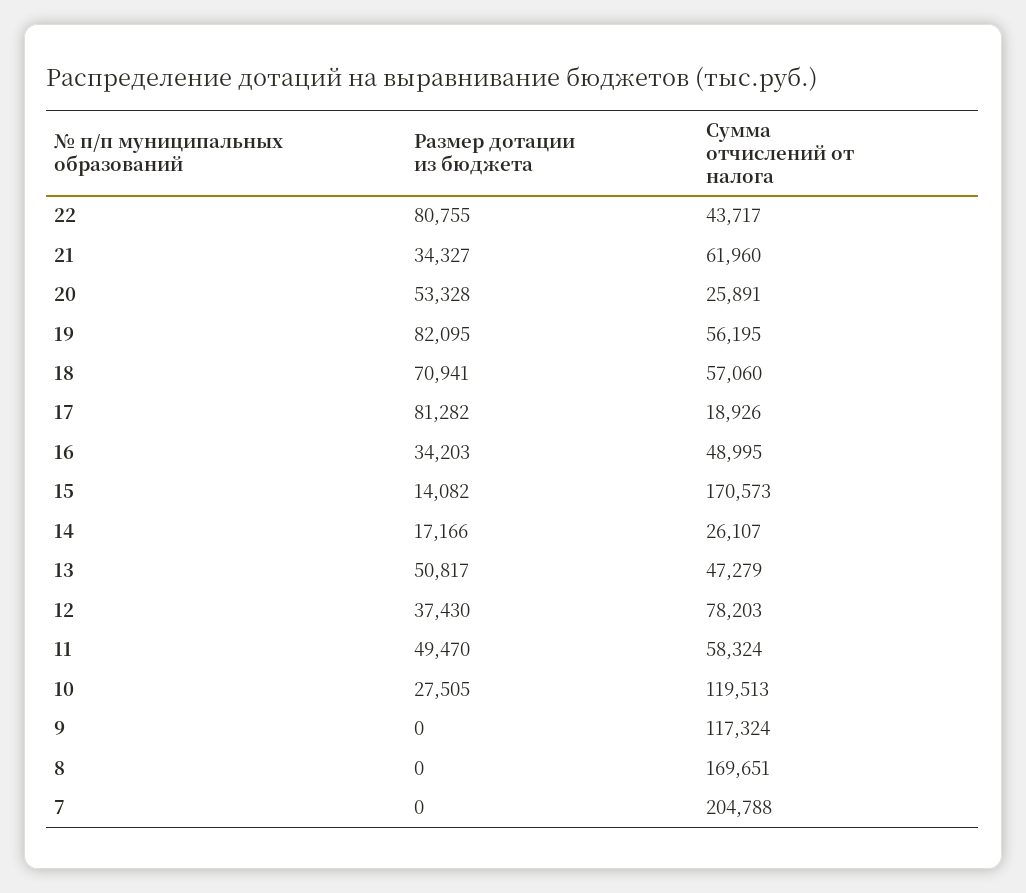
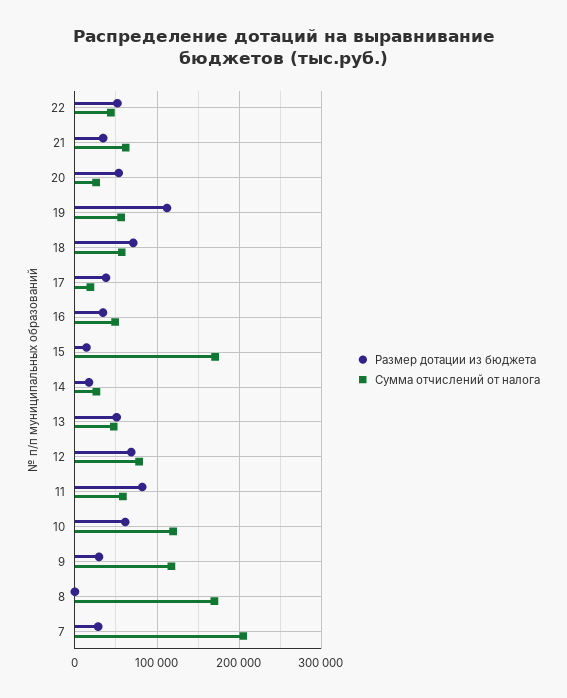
  {
    "Размер дотации из бюджета": {
-     "22": 80755,
+     "22": 50000,
      "21": 34327,
      "20": 53328,
-     "19": 82095,
+     "19": 110000,
      "18": 70941,
-     "17": 81282,
+     "17": 40000,
      "16": 34203,
      "15": 14082,
      "14": 17166,
      "13": 50817,
-     "12": 37430,
+     "12": 70000,
-     "11": 49470,
+     "11": 80000,
-     "10": 27505,
+     "10": 60000,
-     "9": 0,
+     "9": 30000,
      "8": 0,
-     "7": 0
+     "7": 30000
    },
    "Сумма отчислений от налога": {
      "22": 43717,
      "21": 61960,
      "20": 25891,
      "19": 56195,
      "18": 57060,
      "17": 18926,
      "16": 48995,
      "15": 170573,
      "14": 26107,
      "13": 47279,
      "12": 78203,
      "11": 58324,
      "10": 119513,
      "9": 117324,
      "8": 169651,
      "7": 204788
    }
  }

